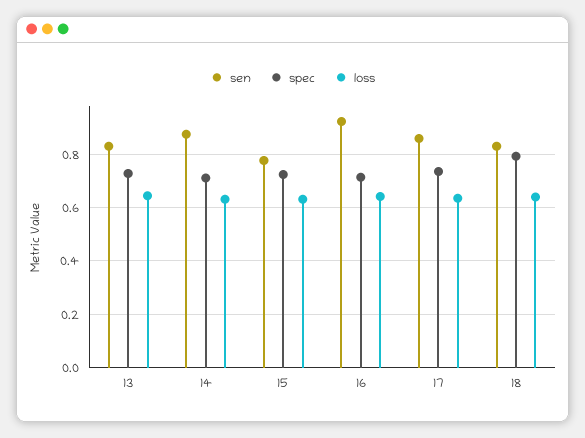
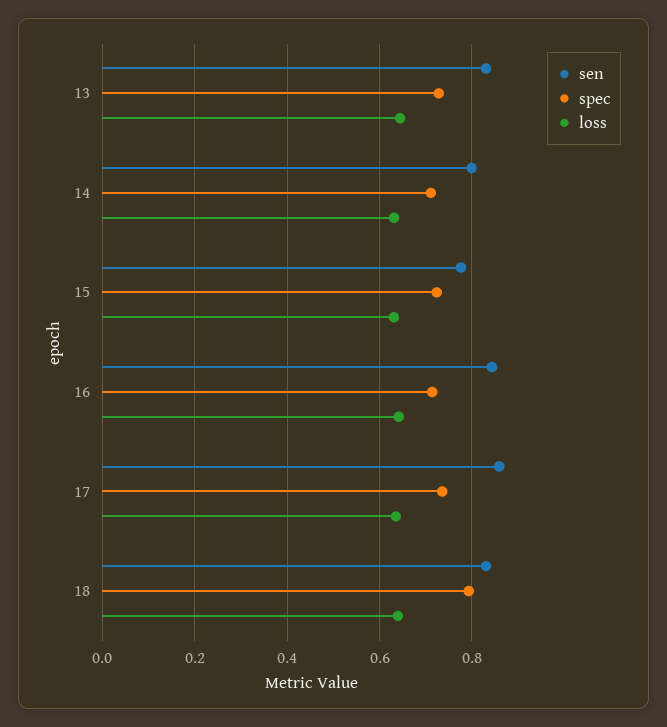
  {
    "sen": {
      "13": 0.84,
-     "14": 0.875,
+     "14": 0.8,
      "15": 0.78,
-     "16": 0.925,
+     "16": 0.84,
      "17": 0.86,
      "18": 0.84
    },
    "spec": {
      "13": 0.72,
      "14": 0.72,
      "15": 0.72,
      "16": 0.72,
      "17": 0.74,
      "18": 0.8
    },
    "loss": {
      "13": 0.64,
      "14": 0.64,
      "15": 0.64,
      "16": 0.64,
      "17": 0.64,
      "18": 0.64
    }
  }

